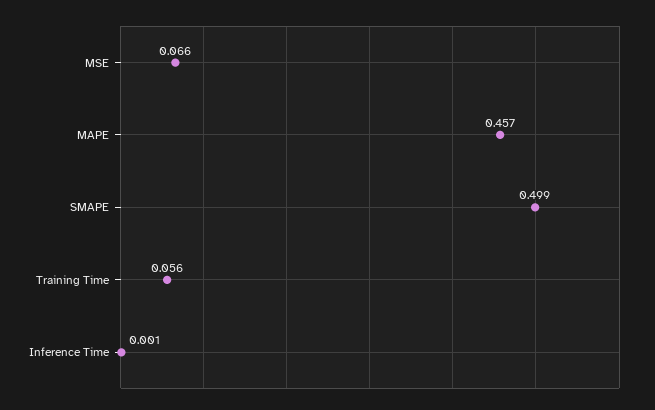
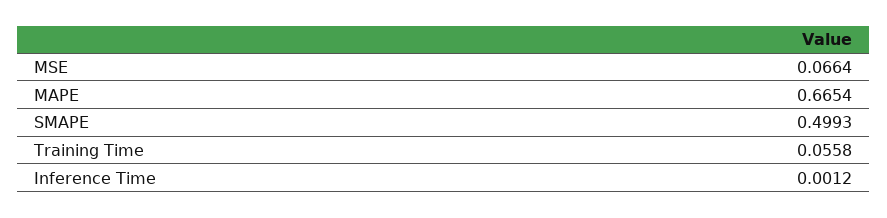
  {
    "MSE": 0.0664,
-   "MAPE": 0.457,
+   "MAPE": 0.6654,
    "SMAPE": 0.4993,
    "Training Time": 0.0558,
    "Inference Time": 0.0012
  }

